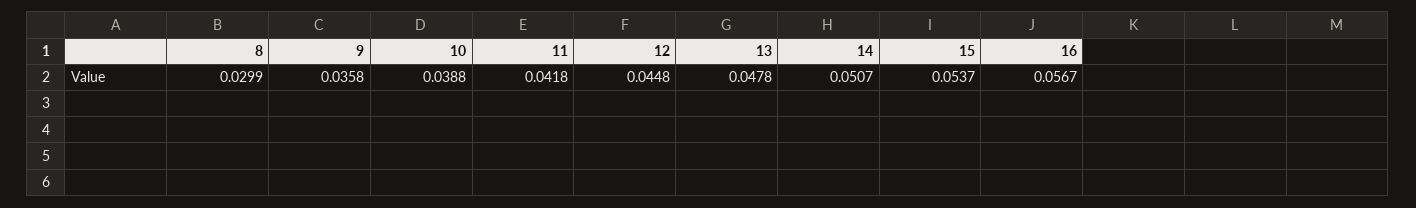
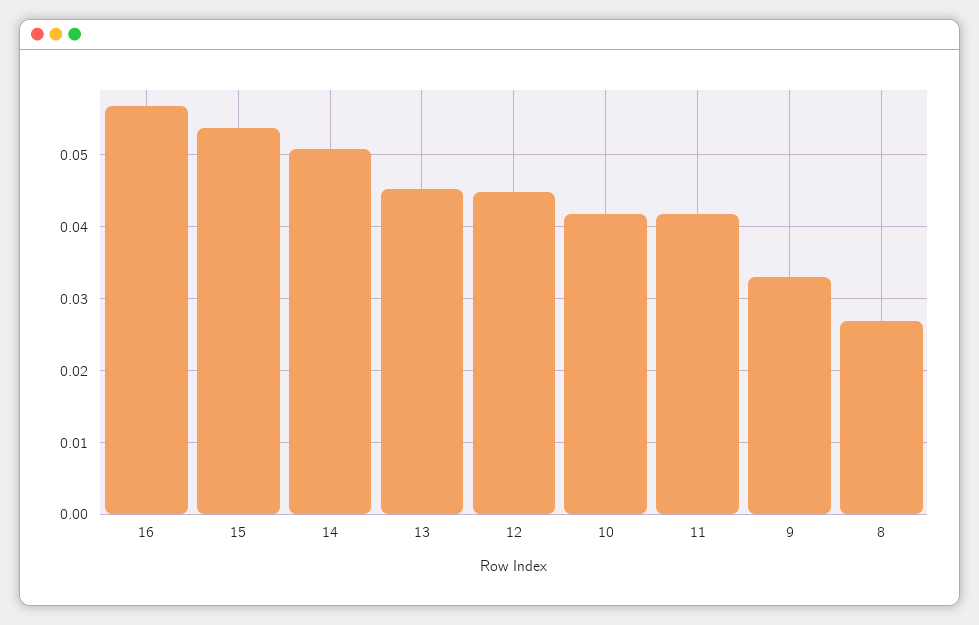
  {
-   "8": 0.0299,
+   "8": 0.027,
-   "9": 0.0358,
+   "9": 0.033,
-   "10": 0.0388,
+   "10": 0.042,
    "11": 0.0418,
    "12": 0.0448,
-   "13": 0.0478,
+   "13": 0.045,
    "14": 0.0507,
    "15": 0.0537,
    "16": 0.0567
  }

